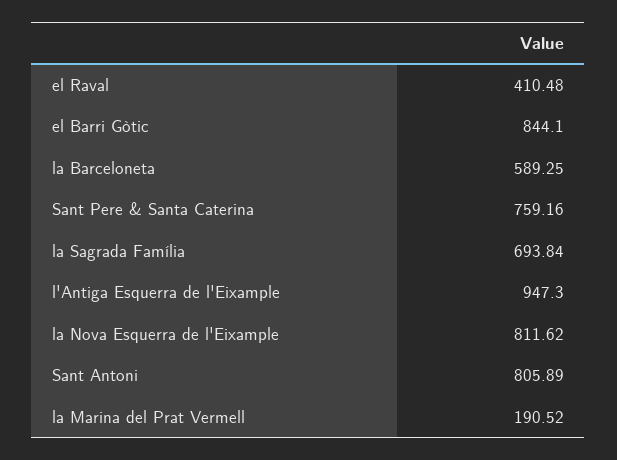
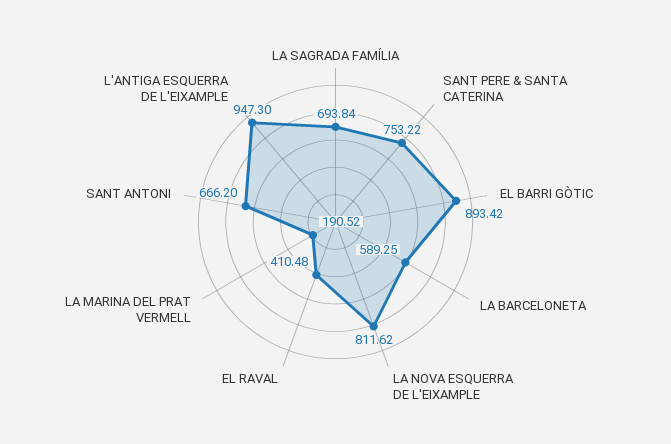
  {
    "el Raval": 410.48,
-   "el Barri Gòtic": 844.1,
+   "el Barri Gòtic": 893.42,
    "la Barceloneta": 589.25,
-   "Sant Pere & Santa Caterina": 759.16,
+   "Sant Pere & Santa Caterina": 753.22,
    "la Sagrada Família": 693.84,
    "l'Antiga Esquerra de l'Eixample": 947.3,
    "la Nova Esquerra de l'Eixample": 811.62,
-   "Sant Antoni": 805.89,
+   "Sant Antoni": 666.2,
    "la Marina del Prat Vermell": 190.52
  }

